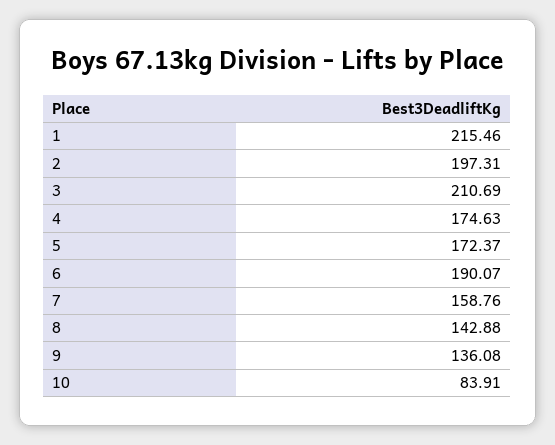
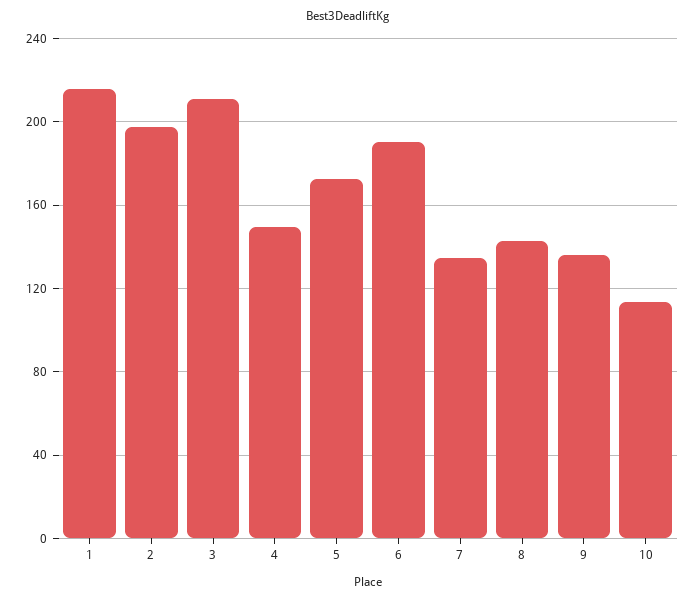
  {
    "1": 215.46,
    "2": 197.31,
    "3": 210.69,
-   "4": 174.63,
+   "4": 150,
    "5": 172.37,
    "6": 190.07,
-   "7": 158.76,
+   "7": 135,
    "8": 142.88,
    "9": 136.08,
-   "10": 83.91
+   "10": 115
  }

